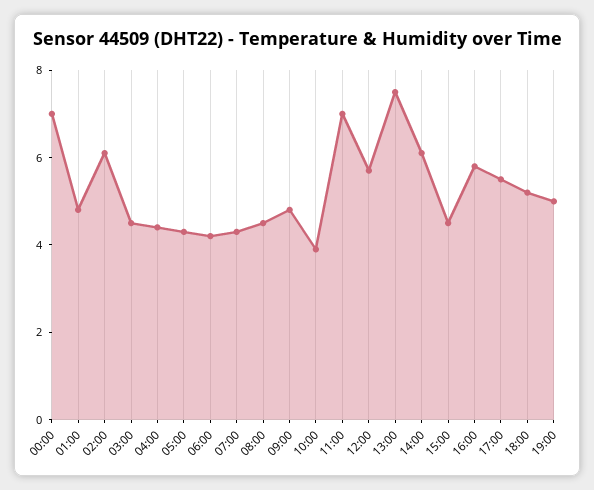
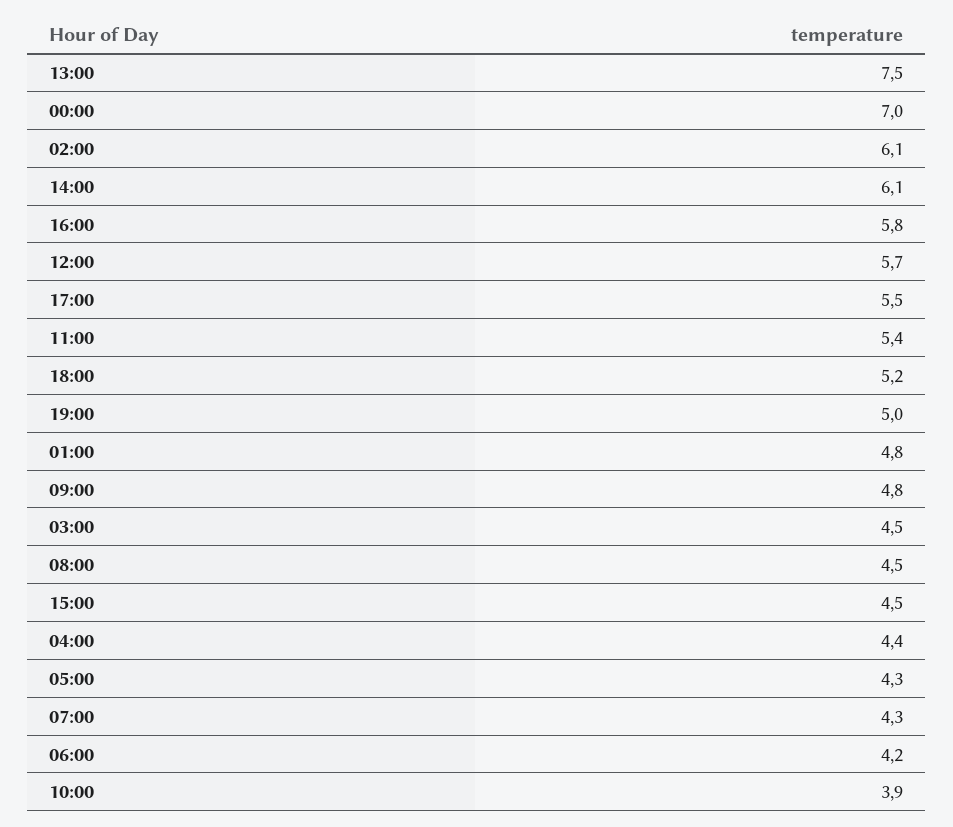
  {
    "00:00": 7,
    "01:00": 4.8,
    "02:00": 6.1,
    "03:00": 4.5,
    "04:00": 4.4,
    "05:00": 4.3,
    "06:00": 4.2,
    "07:00": 4.3,
    "08:00": 4.5,
    "09:00": 4.8,
    "10:00": 3.9,
-   "11:00": 7,
+   "11:00": 5.4,
    "12:00": 5.7,
    "13:00": 7.5,
    "14:00": 6.1,
    "15:00": 4.5,
    "16:00": 5.8,
    "17:00": 5.5,
    "18:00": 5.2,
    "19:00": 5
  }

